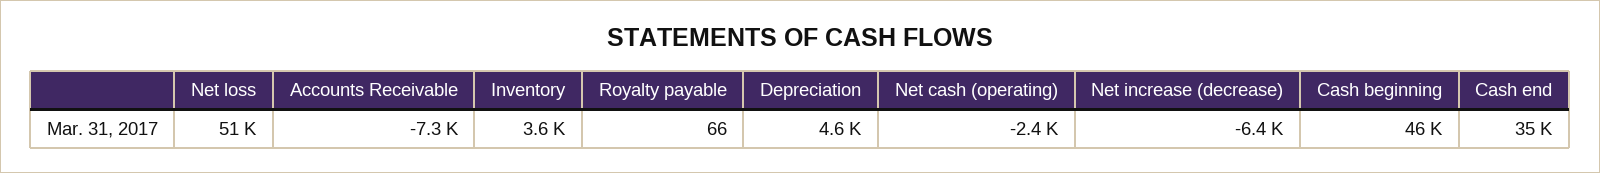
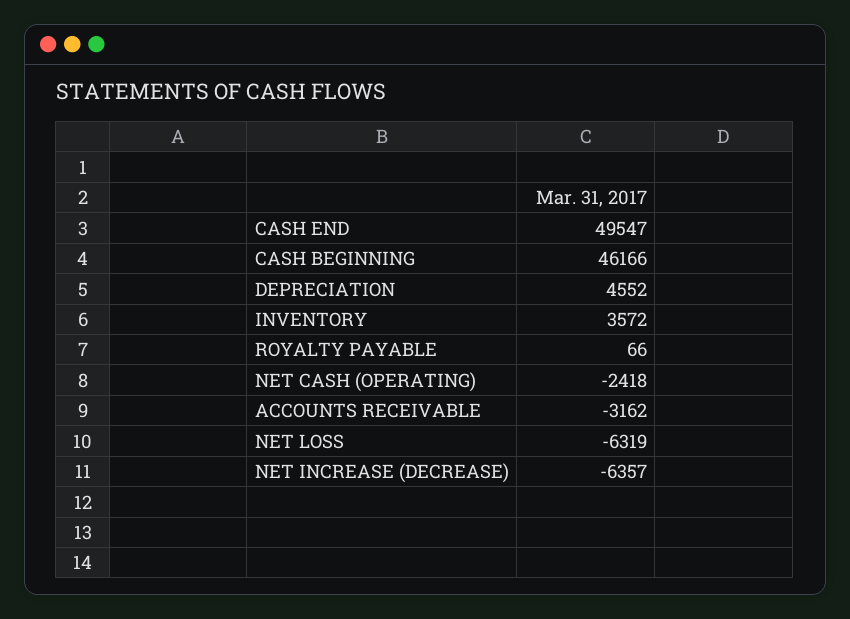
  {
-   "Net loss": 51000,
+   "Net loss": -6319,
-   "Accounts Receivable": -7300,
+   "Accounts Receivable": -3162,
    "Inventory": 3572,
    "Royalty payable": 66,
    "Depreciation": 4552,
    "Net cash (operating)": -2418,
    "Net increase (decrease)": -6357,
    "Cash beginning": 46166,
-   "Cash end": 35000
+   "Cash end": 49547
  }

